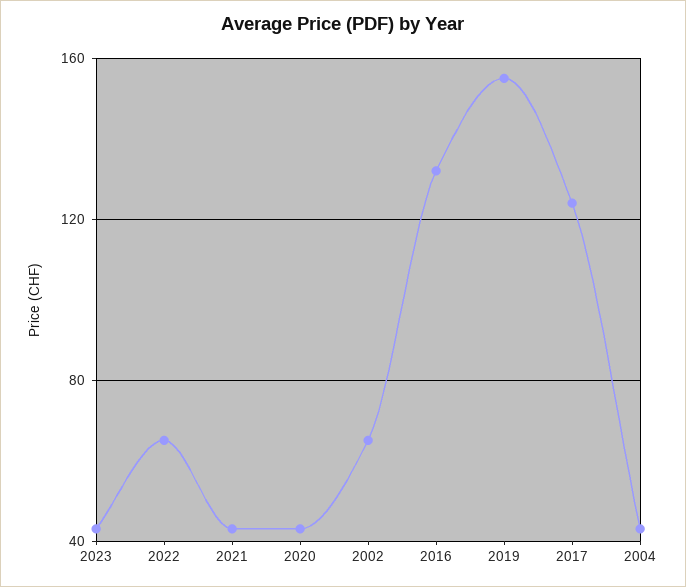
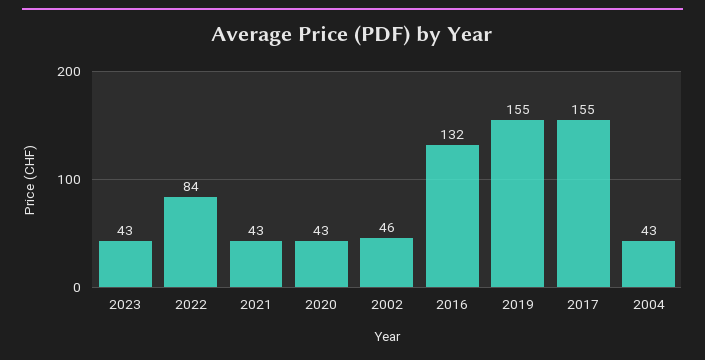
  {
    "2023": 43,
-   "2022": 65,
+   "2022": 84,
    "2021": 43,
    "2020": 43,
-   "2002": 65,
+   "2002": 46,
    "2016": 132,
    "2019": 155,
-   "2017": 125,
+   "2017": 155,
    "2004": 43
  }

